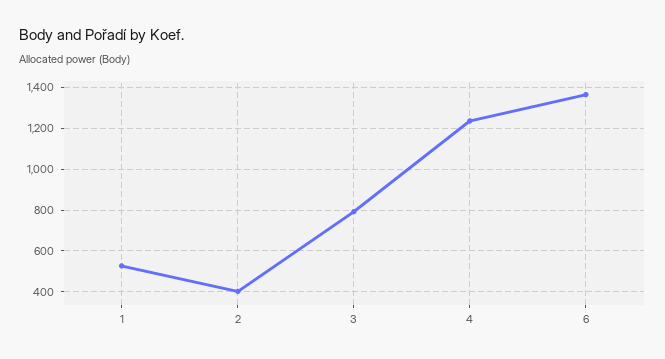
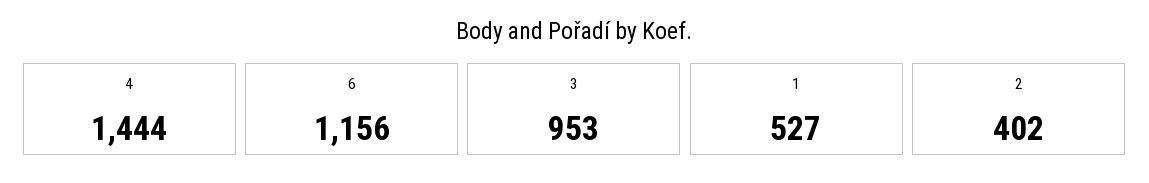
  {
    "1": 527,
    "2": 402,
-   "3": 800,
+   "3": 953,
-   "4": 1250,
+   "4": 1444,
-   "6": 1350
+   "6": 1156
  }

